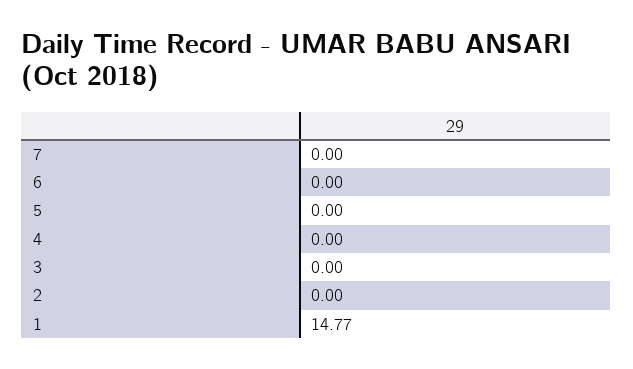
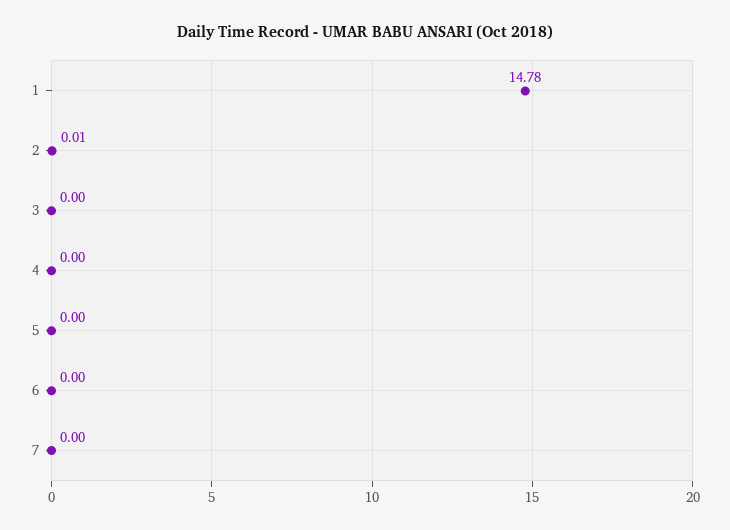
  {
    "7": 0,
    "6": 0,
    "5": 0,
    "4": 0,
    "3": 0,
-   "2": 0,
+   "2": 0.01,
-   "1": 14.77
+   "1": 14.78
  }

